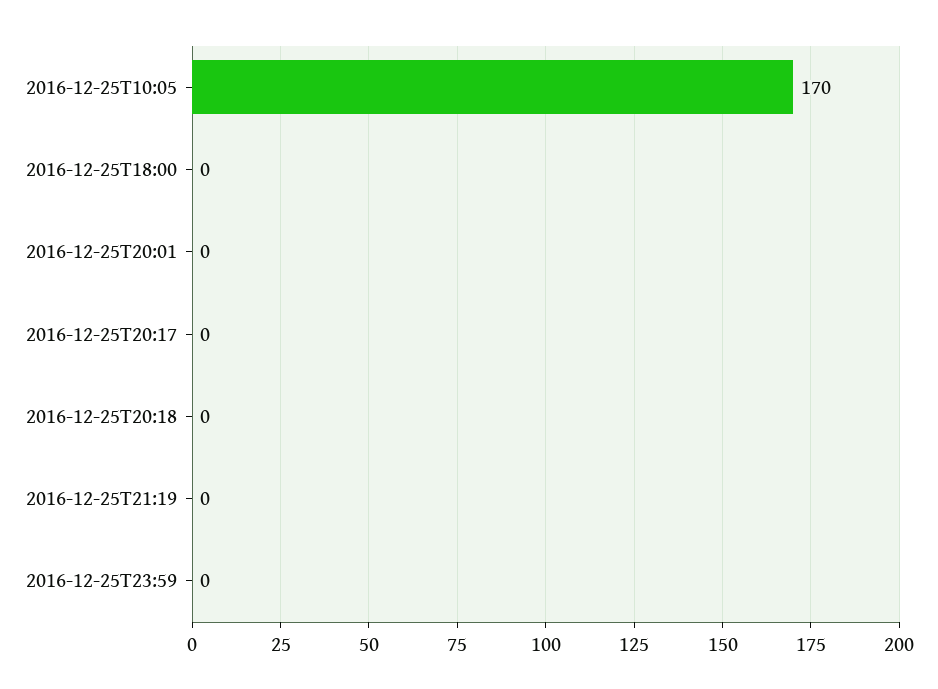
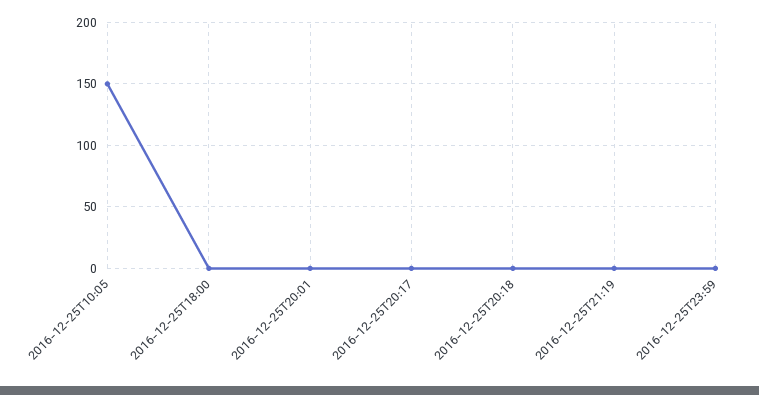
  {
-   "2016-12-25T10:05": 170,
+   "2016-12-25T10:05": 150,
    "2016-12-25T18:00": 0,
    "2016-12-25T20:01": 0,
    "2016-12-25T20:17": 0,
    "2016-12-25T20:18": 0,
    "2016-12-25T21:19": 0,
    "2016-12-25T23:59": 0
  }

